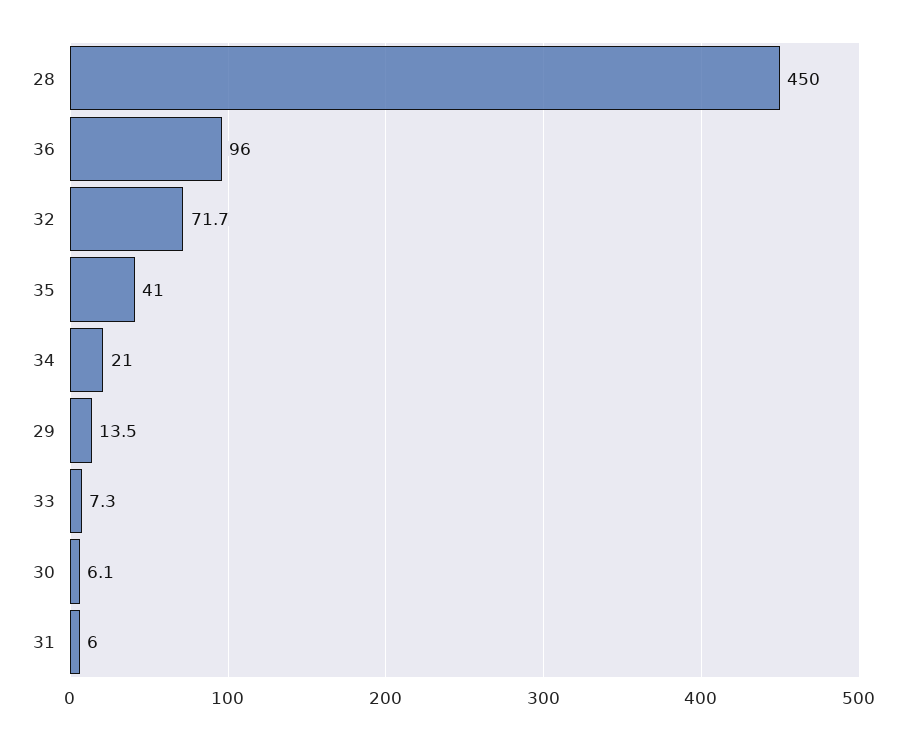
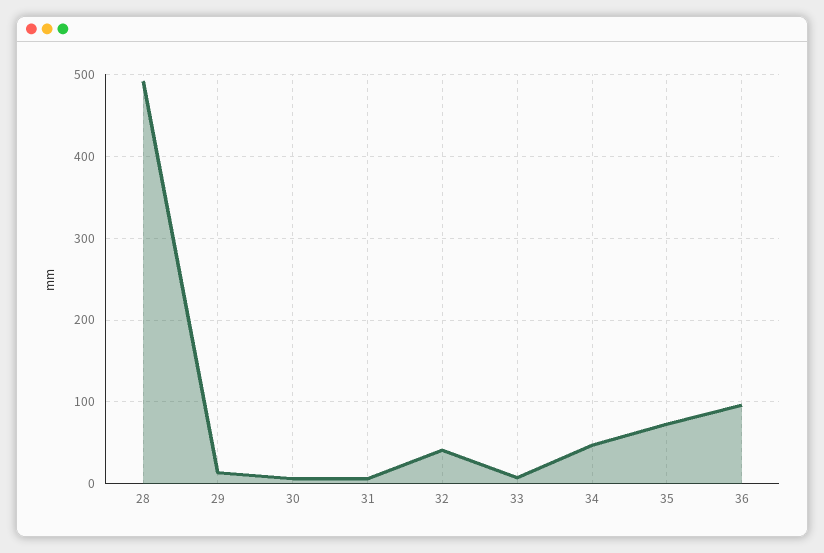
  {
-   "28": 450,
+   "28": 490,
    "36": 96,
-   "32": 71.7,
+   "32": 40,
-   "35": 41,
+   "35": 70,
-   "34": 21,
+   "34": 50,
    "29": 13.5,
    "33": 7.3,
    "30": 6.1,
    "31": 6
  }

